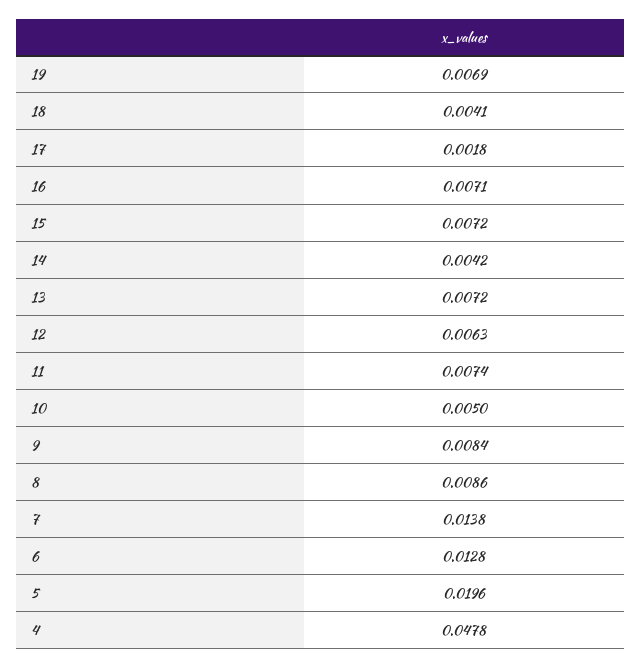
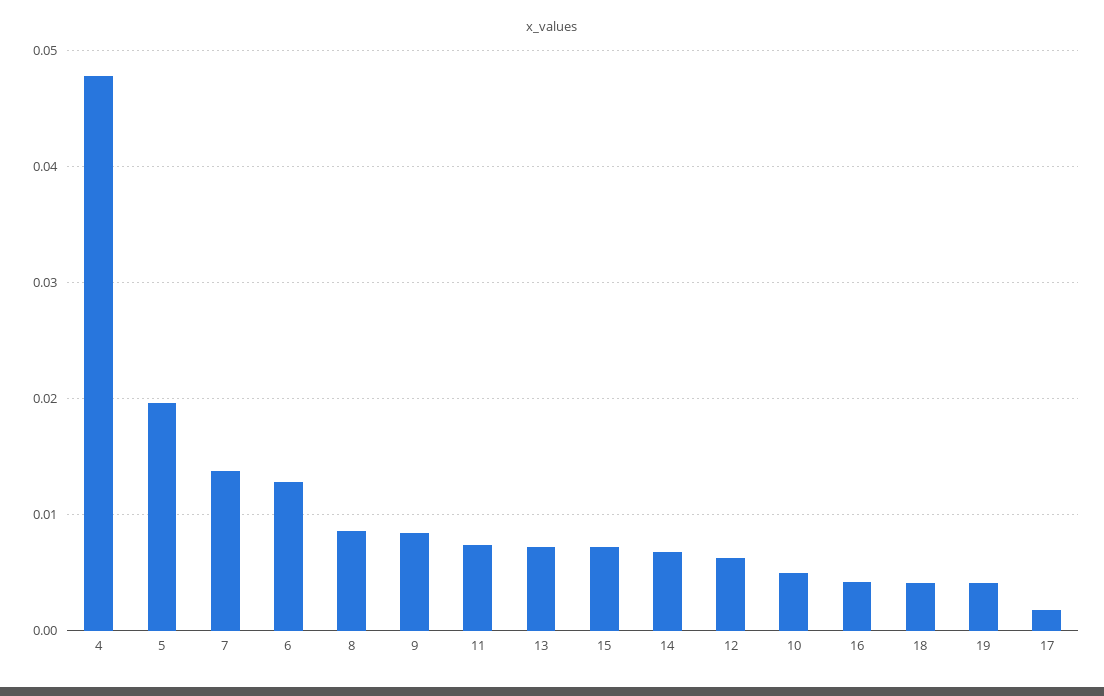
  {
-   "19": 0.0069,
+   "19": 0.004,
    "18": 0.0041,
    "17": 0.0018,
-   "16": 0.0071,
+   "16": 0.004,
    "15": 0.0072,
-   "14": 0.0042,
+   "14": 0.007,
    "13": 0.0072,
    "12": 0.0063,
    "11": 0.0074,
    "10": 0.005,
    "9": 0.0084,
    "8": 0.0086,
    "7": 0.0138,
    "6": 0.0128,
    "5": 0.0196,
    "4": 0.0478
  }

